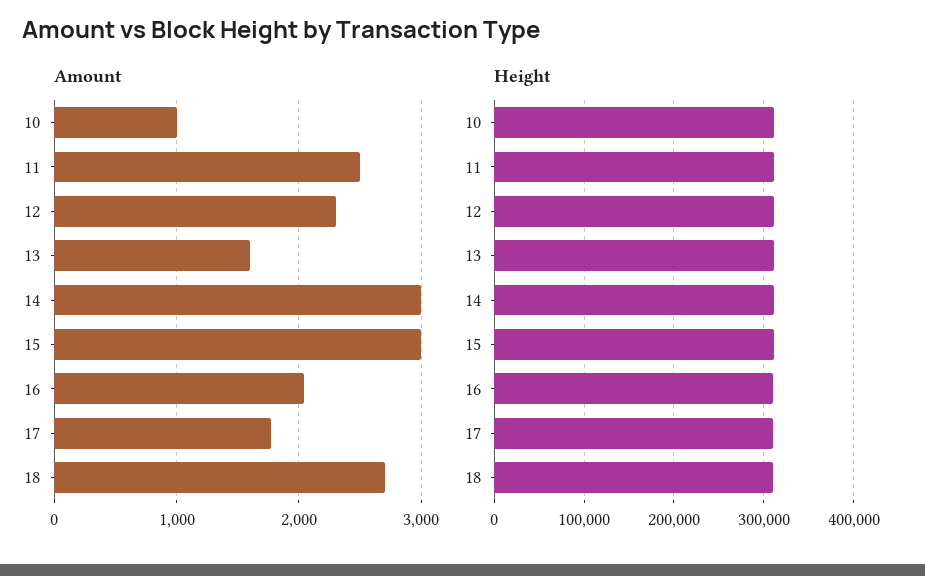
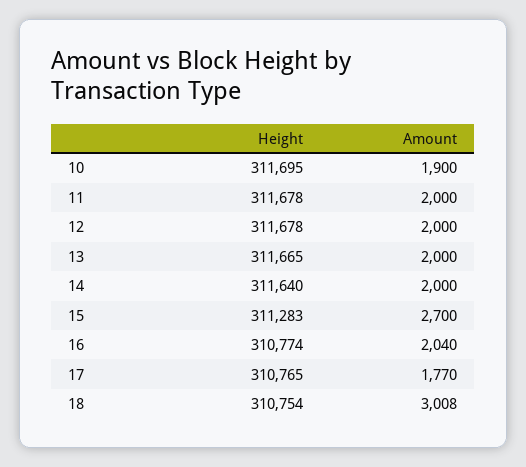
  {
    "Amount": {
-     "10": 1000,
+     "10": 1900,
-     "11": 2500,
+     "11": 2000,
-     "12": 2300,
+     "12": 2000,
-     "13": 1600,
+     "13": 2000,
-     "14": 3000,
+     "14": 2000,
-     "15": 3000,
+     "15": 2700,
      "16": 2040,
      "17": 1770,
-     "18": 2700
+     "18": 3008
    },
    "Height": {
      "10": 311695,
      "11": 311678,
      "12": 311678,
      "13": 311665,
      "14": 311640,
      "15": 311283,
      "16": 310774,
      "17": 310765,
      "18": 310754
    }
  }

